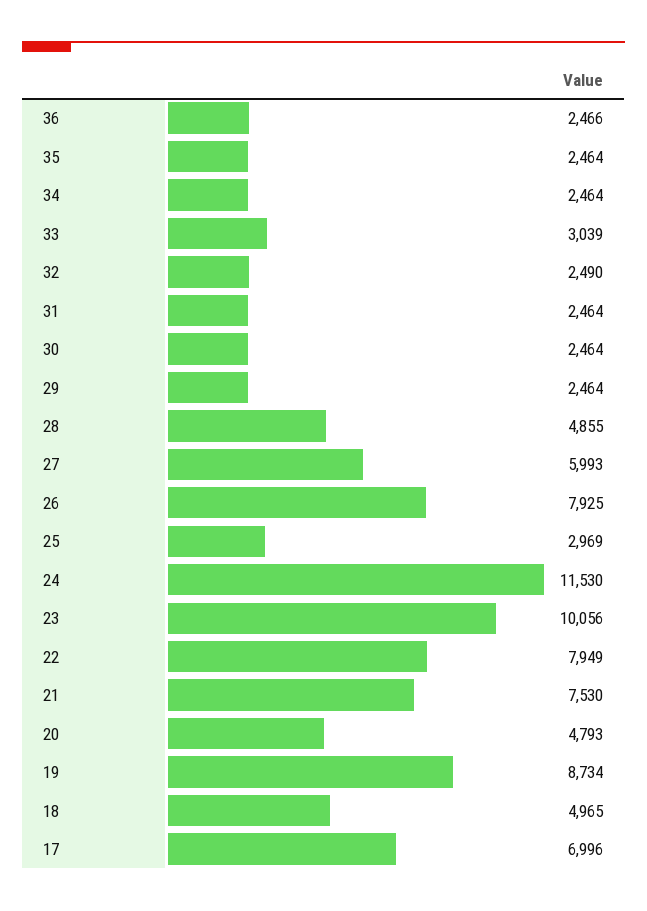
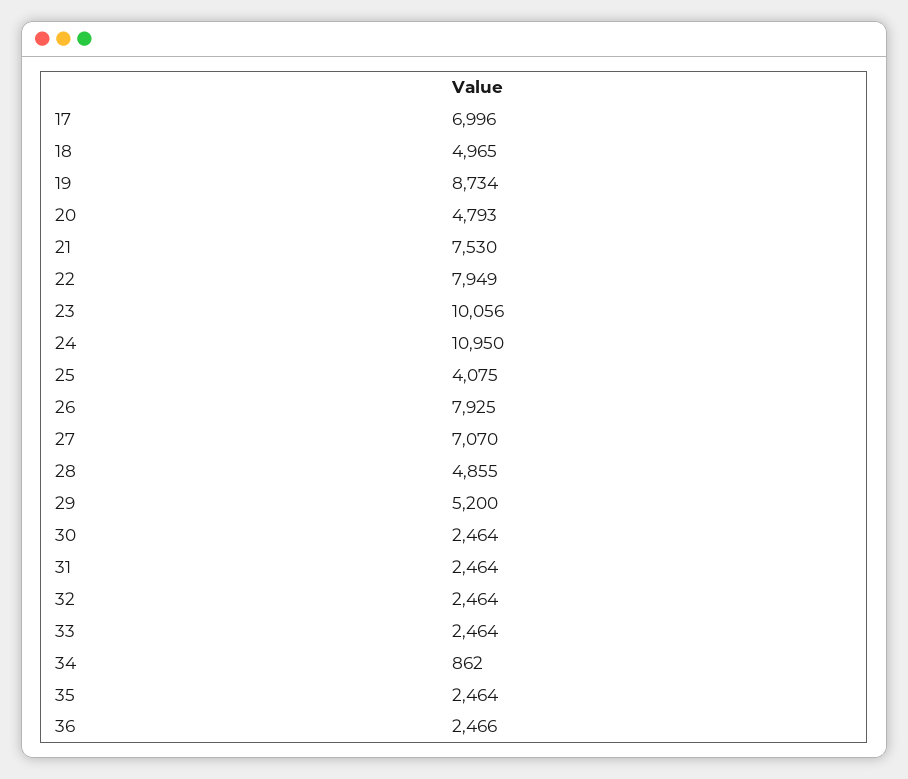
  {
    "36": 2466,
    "35": 2464,
-   "34": 2464,
+   "34": 862,
-   "33": 3039,
+   "33": 2464,
-   "32": 2490,
+   "32": 2464,
    "31": 2464,
    "30": 2464,
-   "29": 2464,
+   "29": 5200,
    "28": 4855,
-   "27": 5993,
+   "27": 7070,
    "26": 7925,
-   "25": 2969,
+   "25": 4075,
-   "24": 11530,
+   "24": 10950,
    "23": 10056,
    "22": 7949,
    "21": 7530,
    "20": 4793,
    "19": 8734,
    "18": 4965,
    "17": 6996
  }

